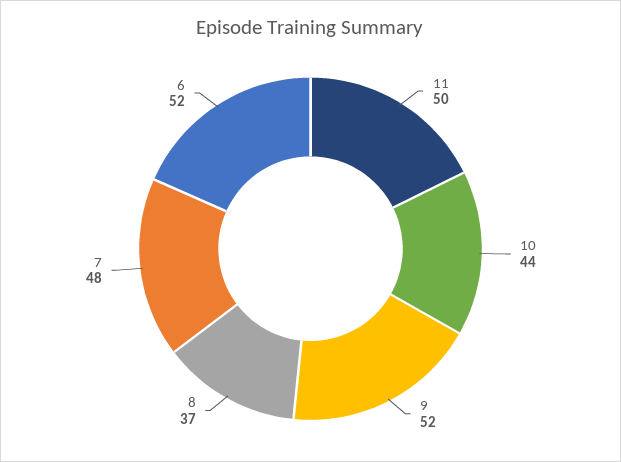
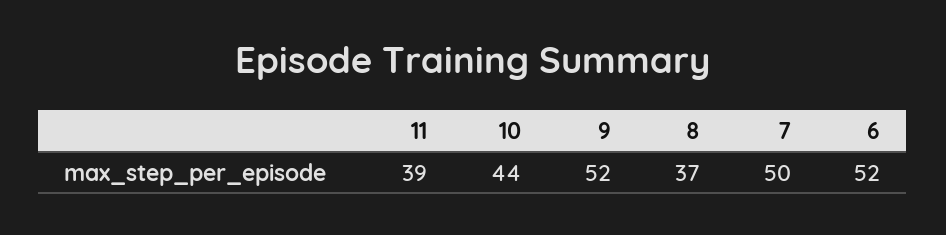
  {
-   "11": 50,
+   "11": 39,
    "10": 44,
    "9": 52,
    "8": 37,
-   "7": 48,
+   "7": 50,
    "6": 52
  }

